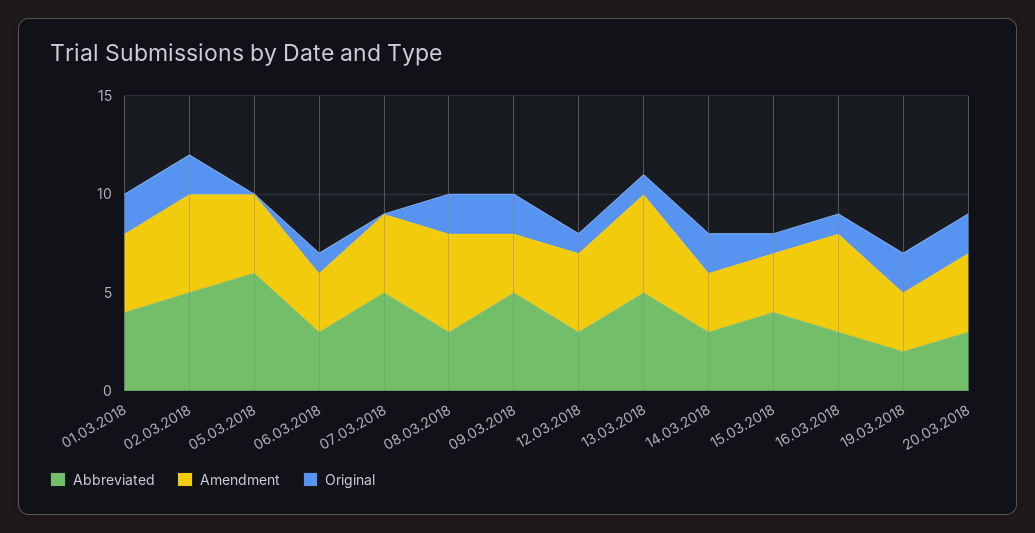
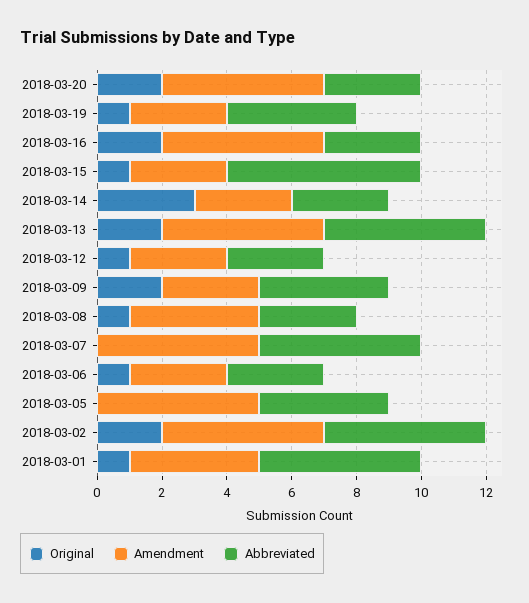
  {
    "Abbreviated": {
-     "01.03.2018": 4,
+     "01.03.2018": 5,
      "02.03.2018": 5,
-     "05.03.2018": 6,
+     "05.03.2018": 4,
      "06.03.2018": 3,
      "07.03.2018": 5,
      "08.03.2018": 3,
-     "09.03.2018": 5,
+     "09.03.2018": 4,
      "12.03.2018": 3,
      "13.03.2018": 5,
      "14.03.2018": 3,
-     "15.03.2018": 4,
+     "15.03.2018": 6,
      "16.03.2018": 3,
-     "19.03.2018": 2,
+     "19.03.2018": 4,
      "20.03.2018": 3
    },
    "Amendment": {
      "01.03.2018": 4,
      "02.03.2018": 5,
-     "05.03.2018": 4,
+     "05.03.2018": 5,
      "06.03.2018": 3,
-     "07.03.2018": 4,
+     "07.03.2018": 5,
-     "08.03.2018": 5,
+     "08.03.2018": 4,
      "09.03.2018": 3,
-     "12.03.2018": 4,
+     "12.03.2018": 3,
      "13.03.2018": 5,
      "14.03.2018": 3,
      "15.03.2018": 3,
      "16.03.2018": 5,
      "19.03.2018": 3,
-     "20.03.2018": 4
+     "20.03.2018": 5
    },
    "Original": {
-     "01.03.2018": 2,
+     "01.03.2018": 1,
      "02.03.2018": 2,
      "05.03.2018": 0,
      "06.03.2018": 1,
      "07.03.2018": 0,
-     "08.03.2018": 2,
+     "08.03.2018": 1,
      "09.03.2018": 2,
      "12.03.2018": 1,
-     "13.03.2018": 1,
+     "13.03.2018": 2,
-     "14.03.2018": 2,
+     "14.03.2018": 3,
      "15.03.2018": 1,
-     "16.03.2018": 1,
+     "16.03.2018": 2,
-     "19.03.2018": 2,
+     "19.03.2018": 1,
      "20.03.2018": 2
    }
  }

